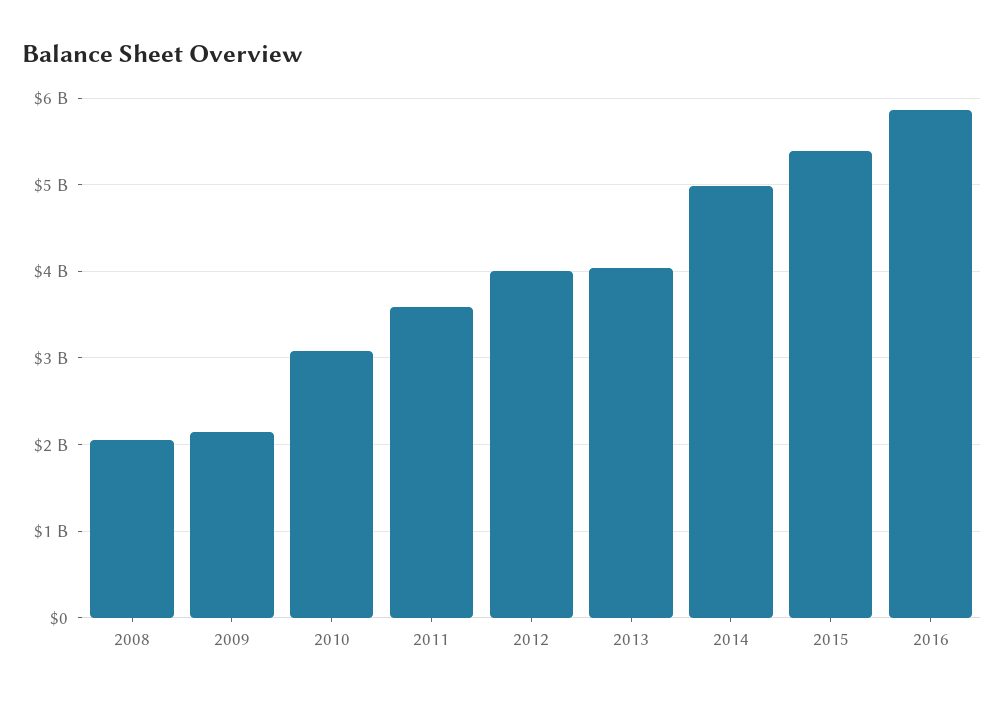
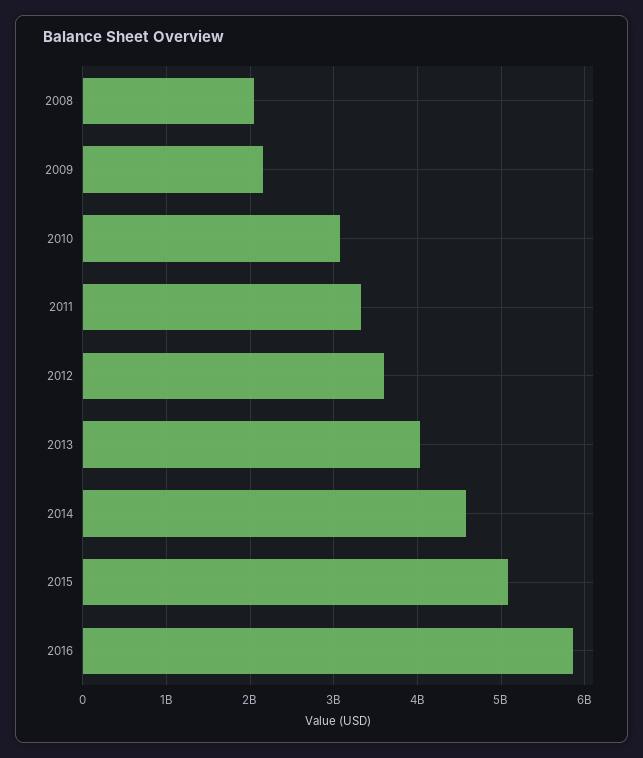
  {
    "2008": 2100000000,
    "2009": 2200000000,
    "2010": 3100000000,
-   "2011": 3600000000,
+   "2011": 3300000000,
-   "2012": 4000000000,
+   "2012": 3600000000,
    "2013": 4000000000,
-   "2014": 5000000000,
+   "2014": 4600000000,
-   "2015": 5400000000,
+   "2015": 5100000000,
    "2016": 5900000000
  }

